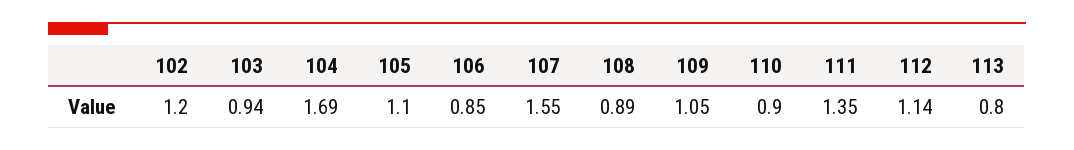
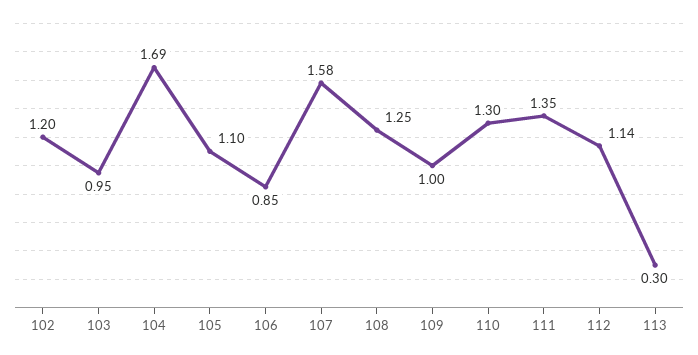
  {
    "102": 1.2,
-   "103": 0.94,
+   "103": 0.95,
    "104": 1.69,
    "105": 1.1,
    "106": 0.85,
-   "107": 1.55,
+   "107": 1.58,
-   "108": 0.89,
+   "108": 1.25,
-   "109": 1.05,
+   "109": 1,
-   "110": 0.9,
+   "110": 1.3,
    "111": 1.35,
    "112": 1.14,
-   "113": 0.8
+   "113": 0.3
  }

